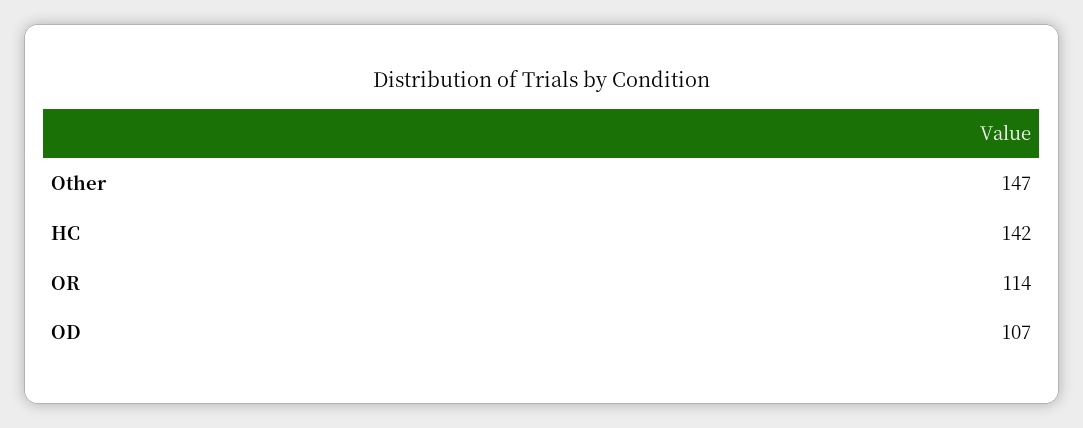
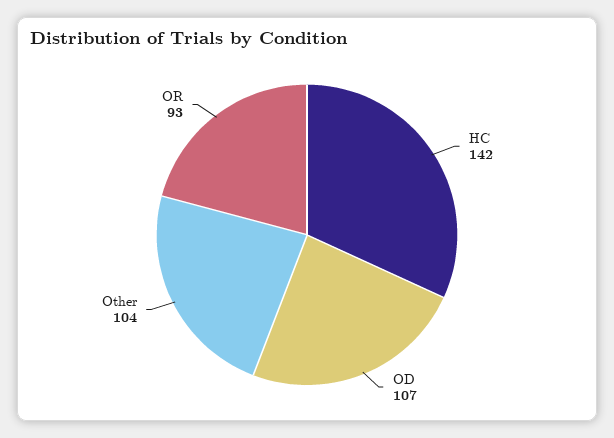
  {
-   "Other": 147,
+   "Other": 104,
    "HC": 142,
-   "OR": 114,
+   "OR": 93,
    "OD": 107
  }

